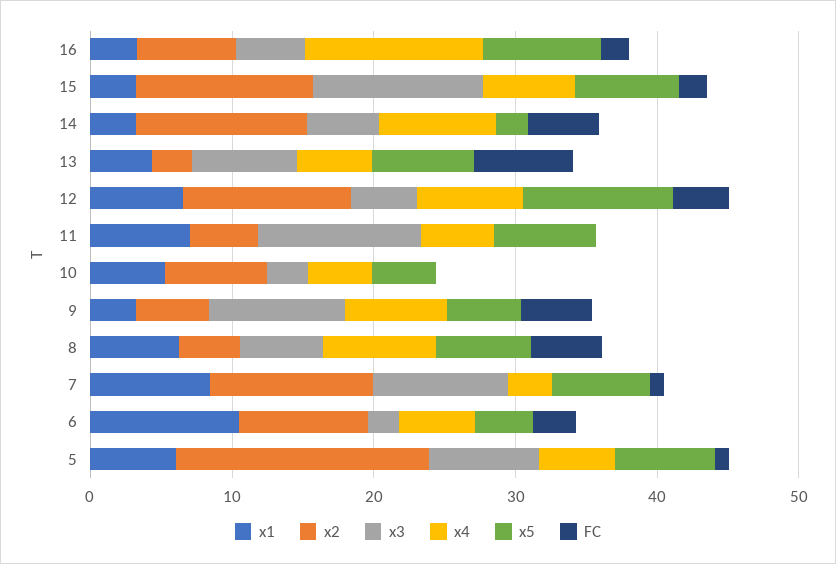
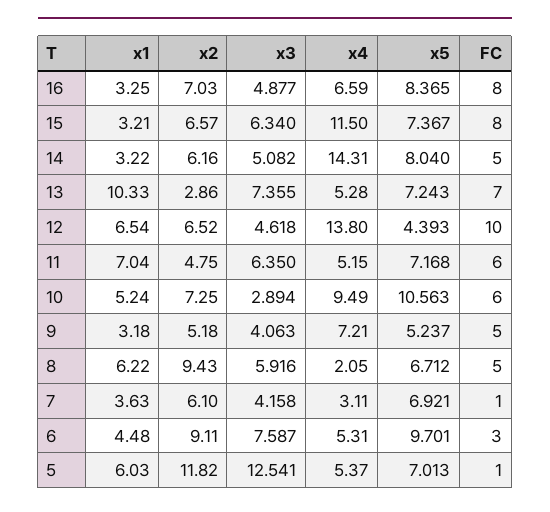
  {
    "x1": {
      "16": 3.25,
      "15": 3.21,
      "14": 3.22,
-     "13": 4,
+     "13": 10.33,
      "12": 6.54,
      "11": 7.04,
      "10": 5.24,
      "9": 3.18,
      "8": 6.22,
-     "7": 8,
+     "7": 3.63,
-     "6": 10,
+     "6": 4.48,
      "5": 6.03
    },
    "x2": {
      "16": 7.03,
-     "15": 12,
+     "15": 6.57,
-     "14": 12,
+     "14": 6.16,
      "13": 2.86,
-     "12": 12,
+     "12": 6.52,
      "11": 4.75,
      "10": 7.25,
      "9": 5.18,
-     "8": 4,
+     "8": 9.43,
-     "7": 12,
+     "7": 6.1,
      "6": 9.11,
-     "5": 18
+     "5": 11.82
    },
    "x3": {
      "16": 4.877,
-     "15": 12,
+     "15": 6.34,
      "14": 5.082,
      "13": 7.355,
      "12": 4.618,
-     "11": 12,
+     "11": 6.35,
      "10": 2.894,
-     "9": 10,
+     "9": 4.063,
      "8": 5.916,
-     "7": 10,
+     "7": 4.158,
-     "6": 2,
+     "6": 7.587,
-     "5": 8
+     "5": 12.541
    },
    "x4": {
-     "16": 12,
+     "16": 6.59,
-     "15": 6,
+     "15": 11.5,
-     "14": 8,
+     "14": 14.31,
      "13": 5.28,
-     "12": 8,
+     "12": 13.8,
      "11": 5.15,
-     "10": 4,
+     "10": 9.49,
      "9": 7.21,
-     "8": 8,
+     "8": 2.05,
      "7": 3.11,
      "6": 5.31,
      "5": 5.37
    },
    "x5": {
      "16": 8.365,
      "15": 7.367,
-     "14": 2,
+     "14": 8.04,
      "13": 7.243,
-     "12": 10,
+     "12": 4.393,
      "11": 7.168,
-     "10": 4,
+     "10": 10.563,
      "9": 5.237,
      "8": 6.712,
      "7": 6.921,
-     "6": 4,
+     "6": 9.701,
      "5": 7.013
    },
    "FC": {
-     "16": 2,
+     "16": 8,
-     "15": 2,
+     "15": 8,
      "14": 5,
      "13": 7,
-     "12": 4,
+     "12": 10,
-     "11": 0,
+     "11": 6,
-     "10": 0,
+     "10": 6,
      "9": 5,
      "8": 5,
      "7": 1,
      "6": 3,
      "5": 1
    }
  }

